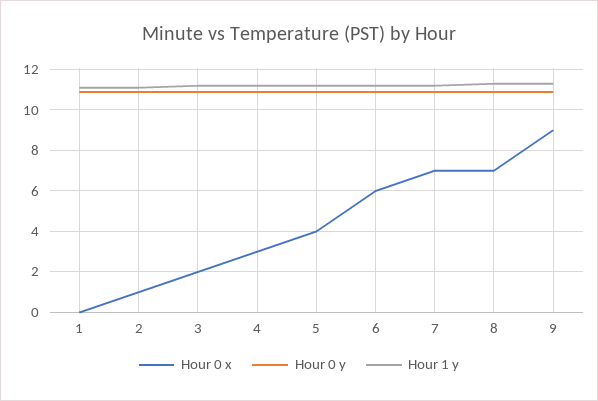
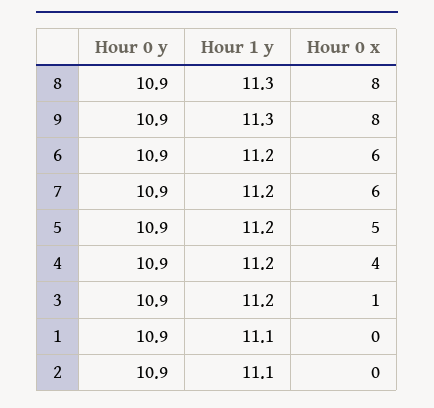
  {
    "Hour 0 x": {
      "1": 0,
-     "2": 1,
+     "2": 0,
-     "3": 2,
+     "3": 1,
-     "4": 3,
+     "4": 4,
-     "5": 4,
+     "5": 5,
      "6": 6,
-     "7": 7,
+     "7": 6,
-     "8": 7,
+     "8": 8,
-     "9": 9
+     "9": 8
    },
    "Hour 0 y": {
      "1": 10.9,
      "2": 10.9,
      "3": 10.9,
      "4": 10.9,
      "5": 10.9,
      "6": 10.9,
      "7": 10.9,
      "8": 10.9,
      "9": 10.9
    },
    "Hour 1 y": {
      "1": 11.1,
      "2": 11.1,
      "3": 11.2,
      "4": 11.2,
      "5": 11.2,
      "6": 11.2,
      "7": 11.2,
      "8": 11.3,
      "9": 11.3
    }
  }

